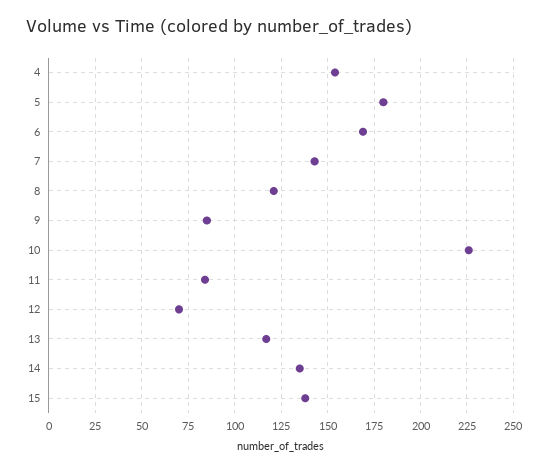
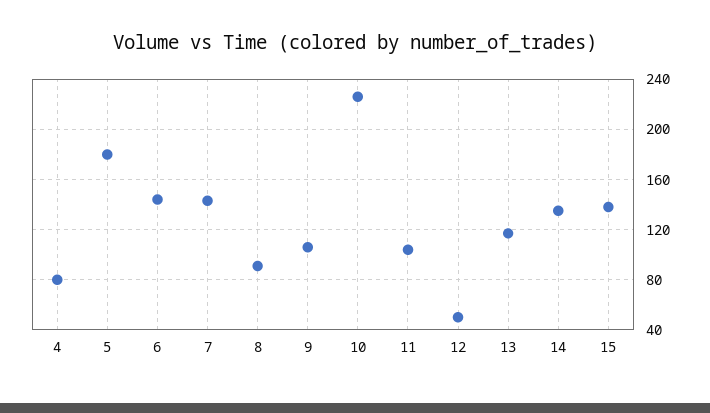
  {
-   "4": 155,
+   "4": 80,
    "5": 180,
-   "6": 170,
+   "6": 145,
    "7": 145,
-   "8": 120,
+   "8": 90,
-   "9": 85,
+   "9": 105,
    "10": 225,
-   "11": 85,
+   "11": 105,
-   "12": 70,
+   "12": 50,
    "13": 115,
    "14": 135,
    "15": 140
  }

